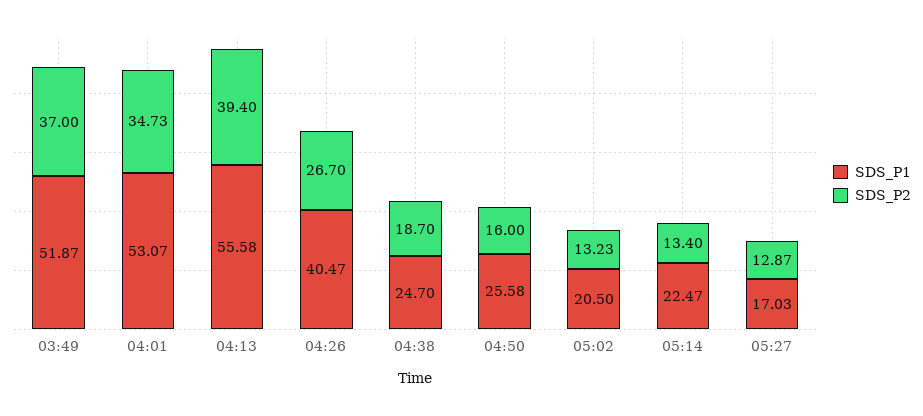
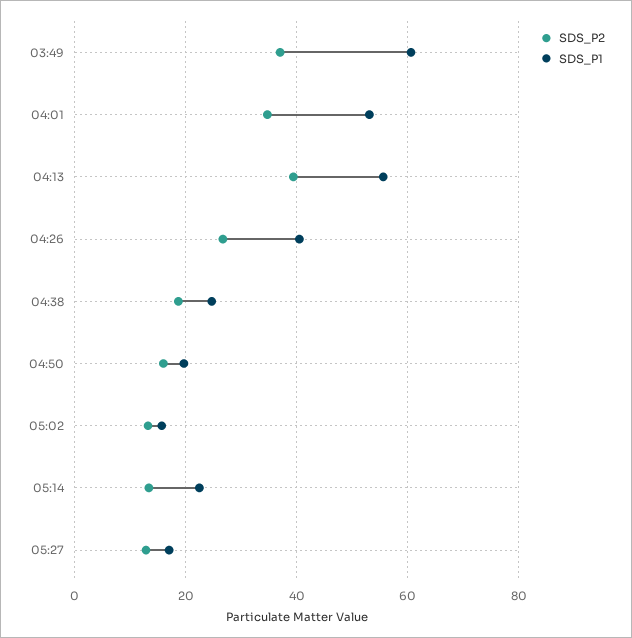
  {
    "SDS_P1": {
-     "03:49": 51.87,
+     "03:49": 60,
      "04:01": 53.07,
      "04:13": 55.58,
      "04:26": 40.47,
      "04:38": 24.7,
-     "04:50": 25.58,
+     "04:50": 20,
-     "05:02": 20.5,
+     "05:02": 16,
      "05:14": 22.47,
      "05:27": 17.03
    },
    "SDS_P2": {
      "03:49": 37,
      "04:01": 34.73,
      "04:13": 39.4,
      "04:26": 26.7,
      "04:38": 18.7,
      "04:50": 16,
      "05:02": 13.23,
      "05:14": 13.4,
      "05:27": 12.87
    }
  }

